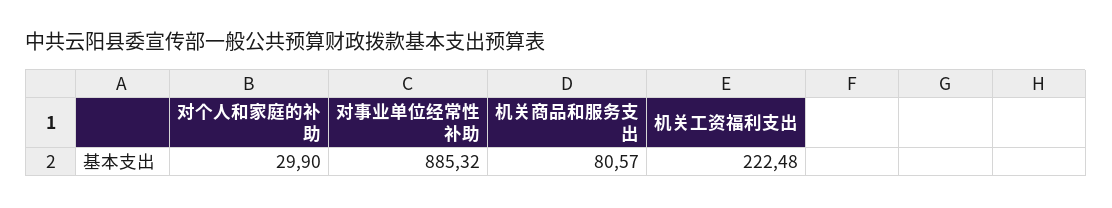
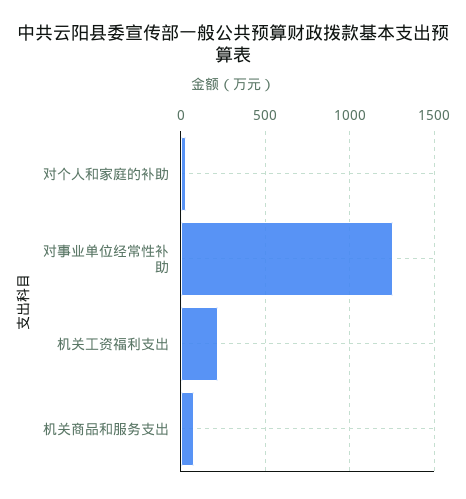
  {
    "对个人和家庭的补助": 29.9,
-   "对事业单位经常性补助": 885.32,
+   "对事业单位经常性补助": 1250,
    "机关商品和服务支出": 80.57,
    "机关工资福利支出": 222.48
  }

